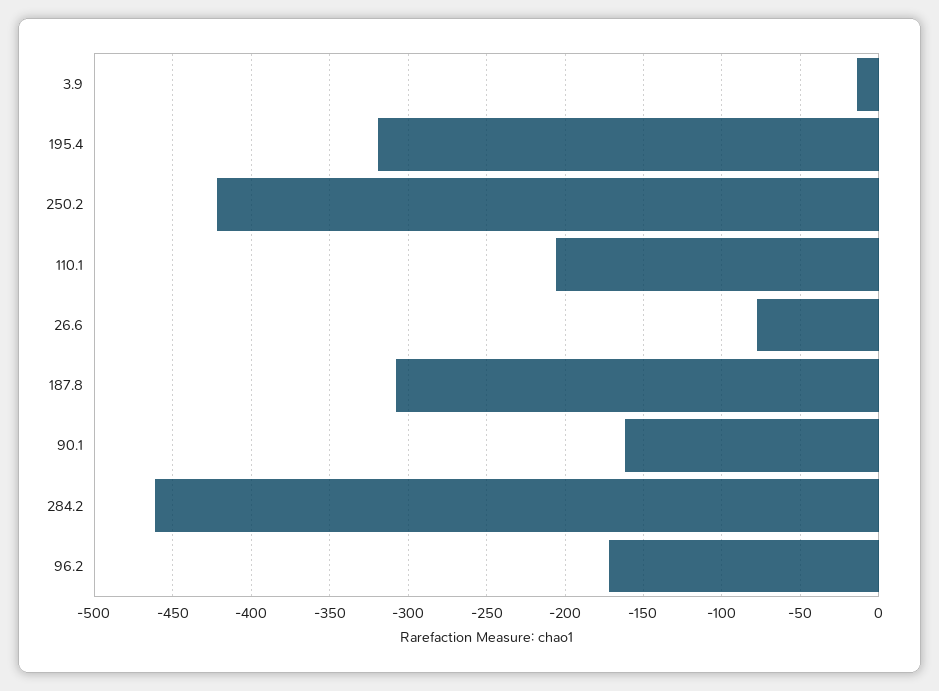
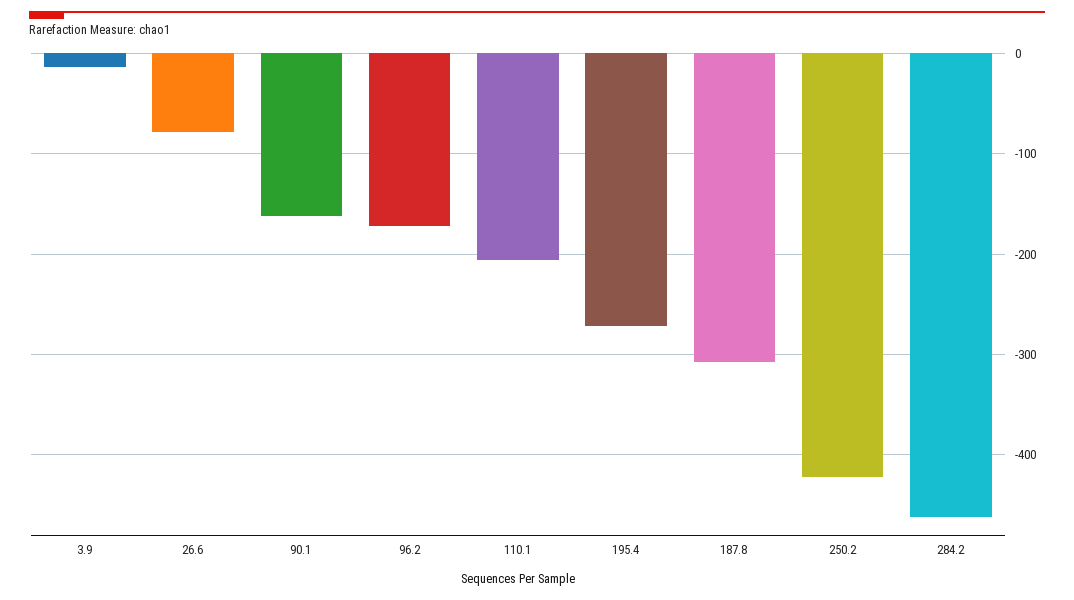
  {
    "3.9": -15,
-   "195.4": -320,
+   "195.4": -270,
    "250.2": -420,
    "110.1": -205,
    "26.6": -80,
    "187.8": -310,
    "90.1": -160,
    "284.2": -460,
    "96.2": -170
  }

